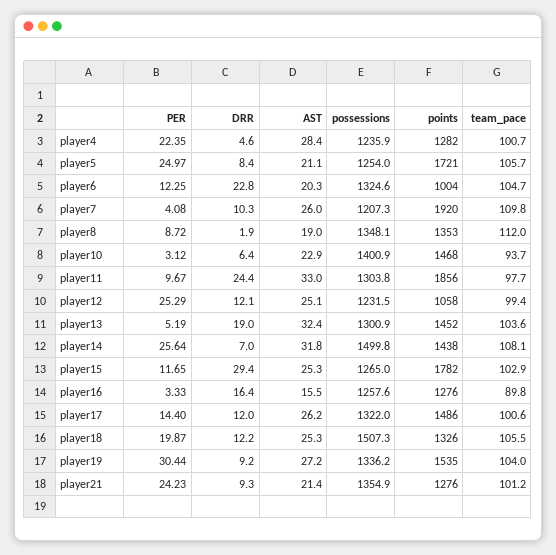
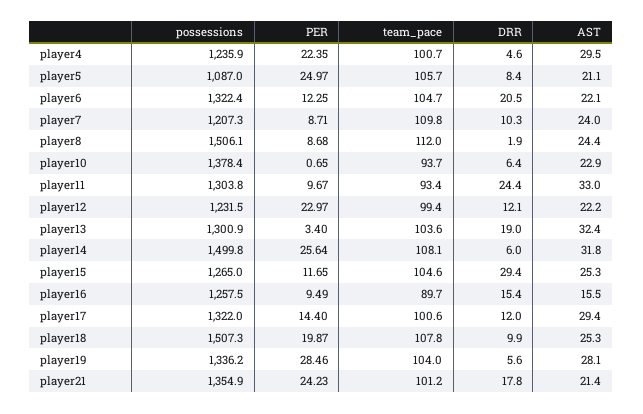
  {
    "PER": {
      "player4": 22.35,
      "player5": 24.97,
      "player6": 12.25,
-     "player7": 4.08,
+     "player7": 8.71,
-     "player8": 8.72,
+     "player8": 8.68,
-     "player10": 3.12,
+     "player10": 0.65,
      "player11": 9.67,
-     "player12": 25.29,
+     "player12": 22.97,
-     "player13": 5.19,
+     "player13": 3.4,
      "player14": 25.64,
      "player15": 11.65,
-     "player16": 3.33,
+     "player16": 9.49,
      "player17": 14.4,
      "player18": 19.87,
-     "player19": 30.44,
+     "player19": 28.46,
      "player21": 24.23
    },
    "DRR": {
      "player4": 4.6,
      "player5": 8.4,
-     "player6": 22.8,
+     "player6": 20.5,
      "player7": 10.3,
      "player8": 1.9,
      "player10": 6.4,
      "player11": 24.4,
      "player12": 12.1,
      "player13": 19,
-     "player14": 7,
+     "player14": 6,
      "player15": 29.4,
-     "player16": 16.4,
+     "player16": 15.4,
      "player17": 12,
-     "player18": 12.2,
+     "player18": 9.9,
-     "player19": 9.2,
+     "player19": 5.6,
-     "player21": 9.3
+     "player21": 17.8
    },
    "AST": {
-     "player4": 28.4,
+     "player4": 29.5,
      "player5": 21.1,
-     "player6": 20.3,
+     "player6": 22.1,
-     "player7": 26,
+     "player7": 24,
-     "player8": 19,
+     "player8": 24.4,
      "player10": 22.9,
      "player11": 33,
-     "player12": 25.1,
+     "player12": 22.2,
      "player13": 32.4,
      "player14": 31.8,
      "player15": 25.3,
      "player16": 15.5,
-     "player17": 26.2,
+     "player17": 29.4,
      "player18": 25.3,
-     "player19": 27.2,
+     "player19": 28.1,
      "player21": 21.4
    },
    "possessions": {
      "player4": 1235.9,
-     "player5": 1254,
+     "player5": 1087,
-     "player6": 1324.6,
+     "player6": 1322.4,
      "player7": 1207.3,
-     "player8": 1348.1,
+     "player8": 1506.1,
-     "player10": 1400.9,
+     "player10": 1378.4,
      "player11": 1303.8,
      "player12": 1231.5,
      "player13": 1300.9,
      "player14": 1499.8,
      "player15": 1265,
-     "player16": 1257.6,
+     "player16": 1257.5,
      "player17": 1322,
      "player18": 1507.3,
      "player19": 1336.2,
      "player21": 1354.9
    },
-   "points": {
-     "player4": 1282,
-     "player5": 1721,
-     "player6": 1004,
-     "player7": 1920,
-     "player8": 1353,
-     "player10": 1468,
-     "player11": 1856,
-     "player12": 1058,
-     "player13": 1452,
-     "player14": 1438,
-     "player15": 1782,
-     "player16": 1276,
-     "player17": 1486,
-     "player18": 1326,
-     "player19": 1535,
-     "player21": 1276
-   },
    "team_pace": {
      "player4": 100.7,
      "player5": 105.7,
      "player6": 104.7,
      "player7": 109.8,
      "player8": 112,
      "player10": 93.7,
-     "player11": 97.7,
+     "player11": 93.4,
      "player12": 99.4,
      "player13": 103.6,
      "player14": 108.1,
-     "player15": 102.9,
+     "player15": 104.6,
-     "player16": 89.8,
+     "player16": 89.7,
      "player17": 100.6,
-     "player18": 105.5,
+     "player18": 107.8,
      "player19": 104,
      "player21": 101.2
    }
  }

